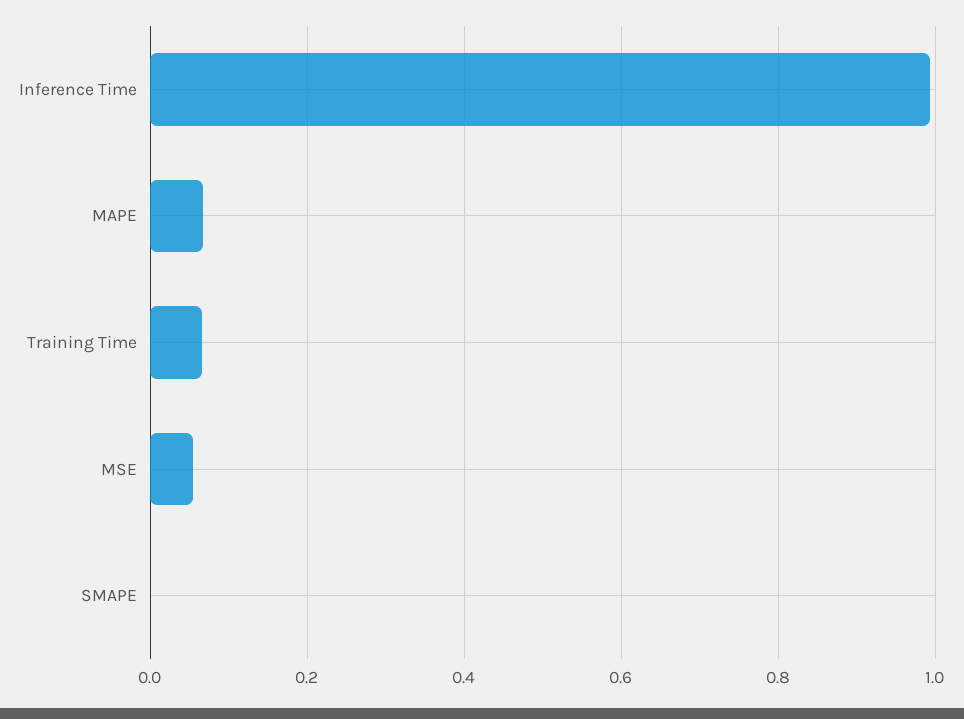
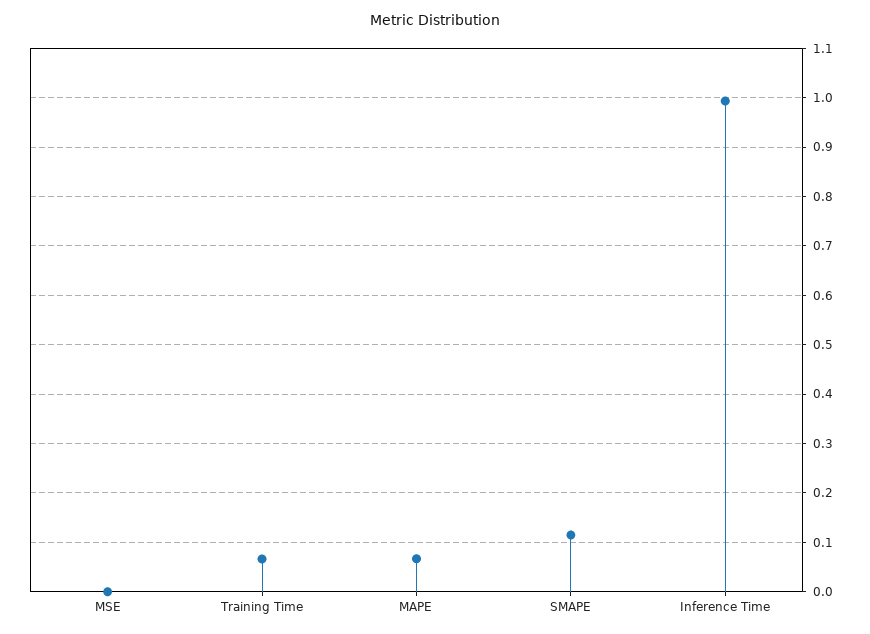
  {
    "Inference Time": 1,
    "MAPE": 0.06,
    "Training Time": 0.06,
-   "MSE": 0.06,
+   "MSE": 0,
-   "SMAPE": 0
+   "SMAPE": 0.12
  }

